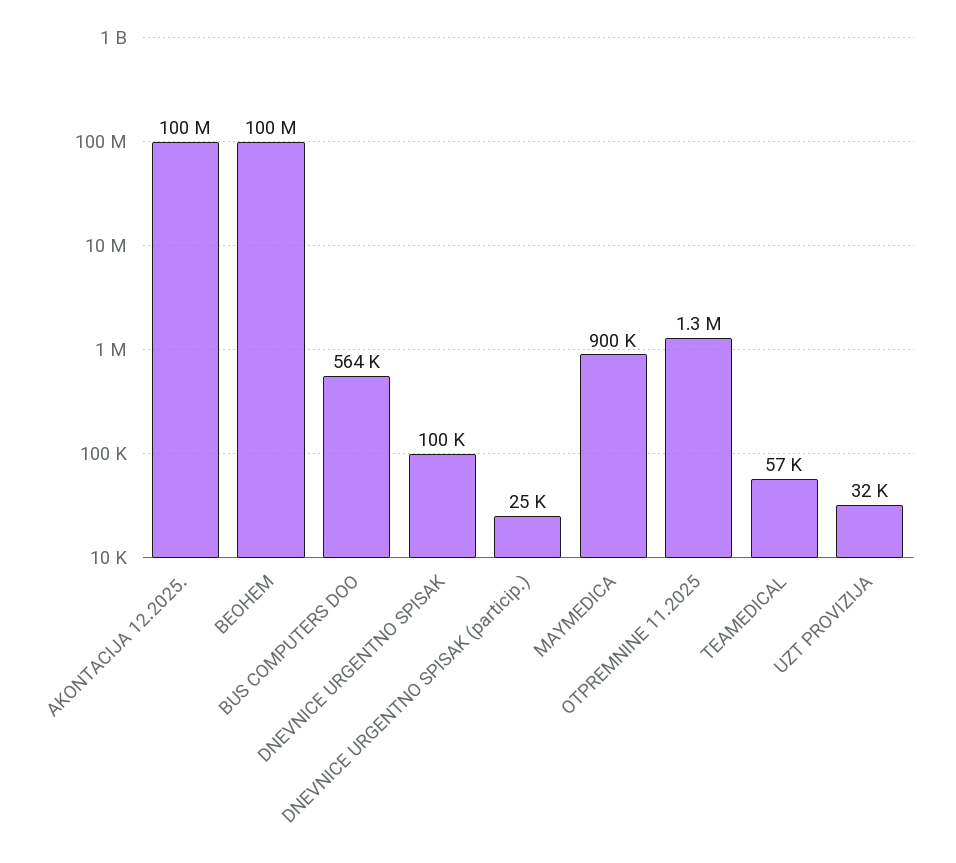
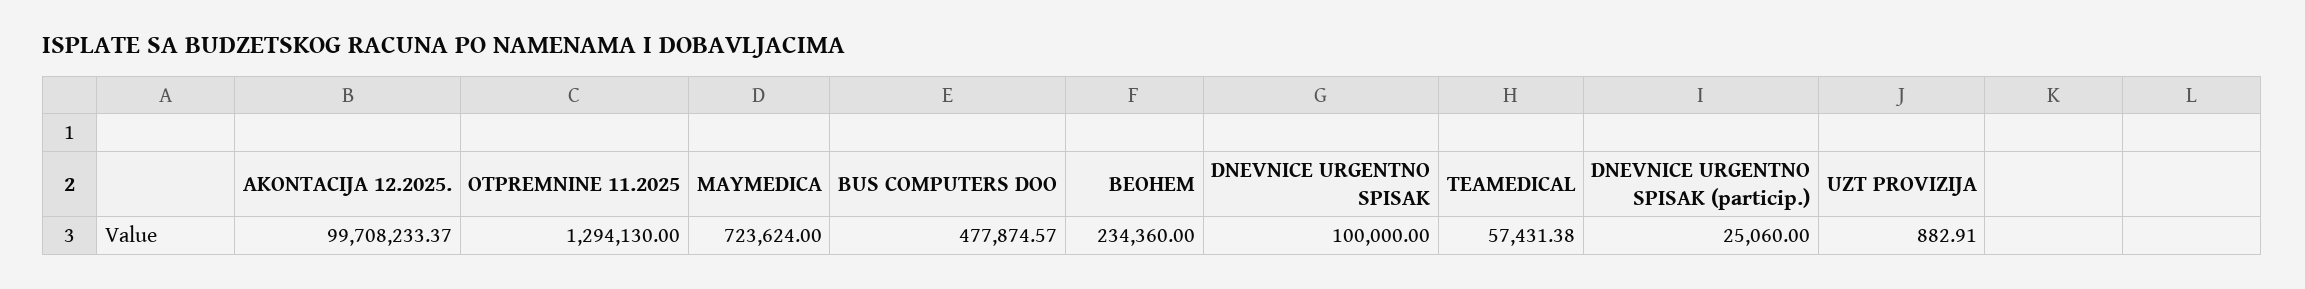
  {
    "AKONTACIJA 12.2025.": 99708233.37,
-   "BEOHEM": 100000000,
+   "BEOHEM": 234360,
-   "BUS COMPUTERS DOO": 564000,
+   "BUS COMPUTERS DOO": 477874.57,
    "DNEVNICE URGENTNO SPISAK": 100000,
    "DNEVNICE URGENTNO SPISAK (particip.)": 25060,
-   "MAYMEDICA": 900000,
+   "MAYMEDICA": 723624,
    "OTPREMNINE 11.2025": 1294130,
    "TEAMEDICAL": 57431.38,
-   "UZT PROVIZIJA": 32000
+   "UZT PROVIZIJA": 882.91
  }

